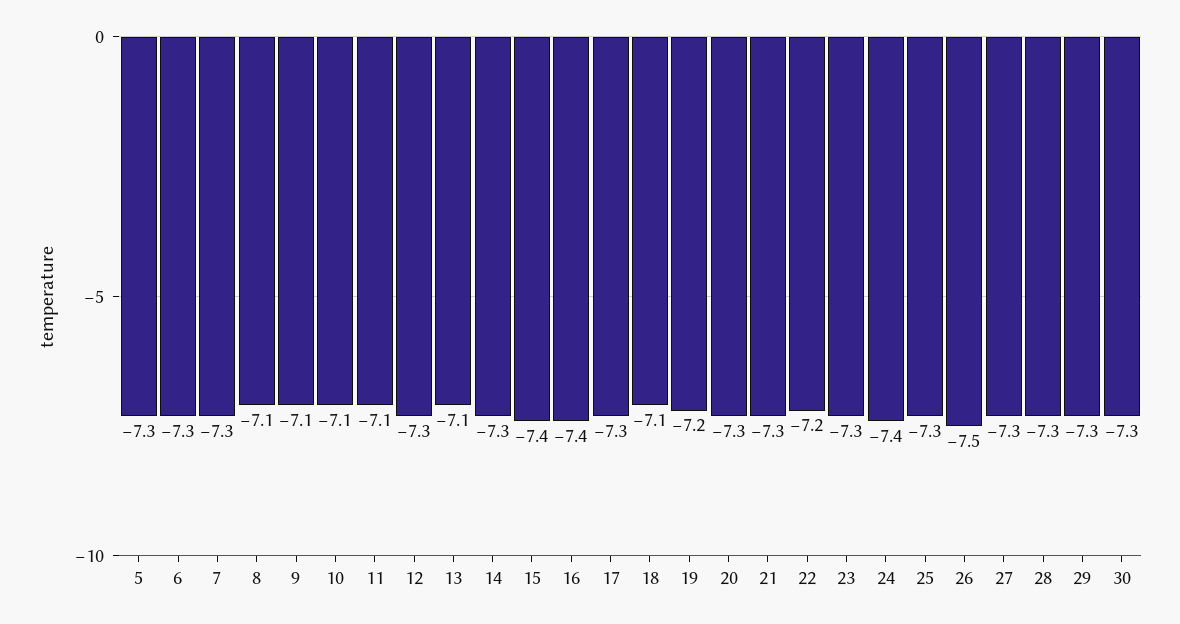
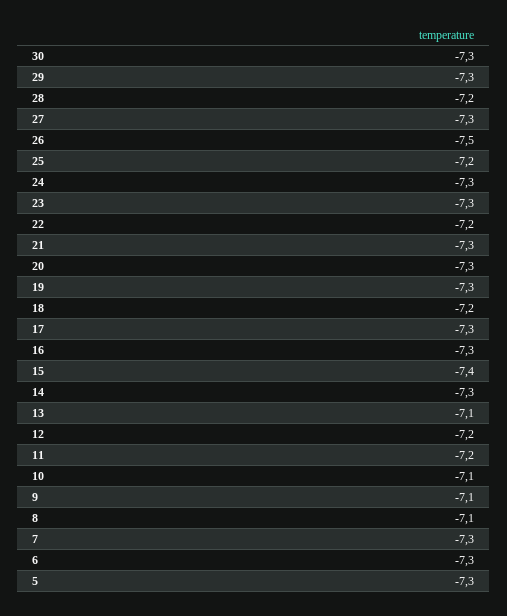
  {
    "5": -7.3,
    "6": -7.3,
    "7": -7.3,
    "8": -7.1,
    "9": -7.1,
    "10": -7.1,
-   "11": -7.1,
+   "11": -7.2,
-   "12": -7.3,
+   "12": -7.2,
    "13": -7.1,
    "14": -7.3,
    "15": -7.4,
-   "16": -7.4,
+   "16": -7.3,
    "17": -7.3,
-   "18": -7.1,
+   "18": -7.2,
-   "19": -7.2,
+   "19": -7.3,
    "20": -7.3,
    "21": -7.3,
    "22": -7.2,
    "23": -7.3,
-   "24": -7.4,
+   "24": -7.3,
-   "25": -7.3,
+   "25": -7.2,
    "26": -7.5,
    "27": -7.3,
-   "28": -7.3,
+   "28": -7.2,
    "29": -7.3,
    "30": -7.3
  }

